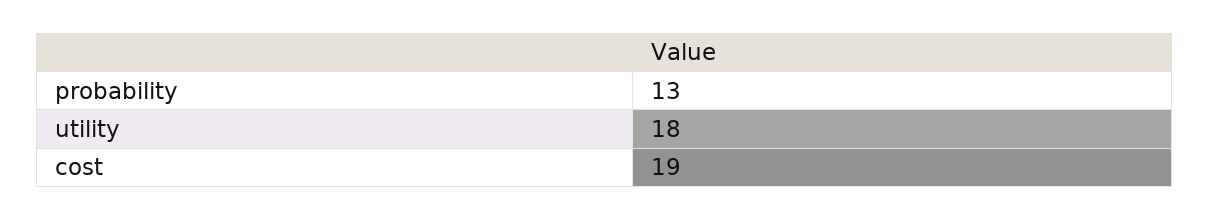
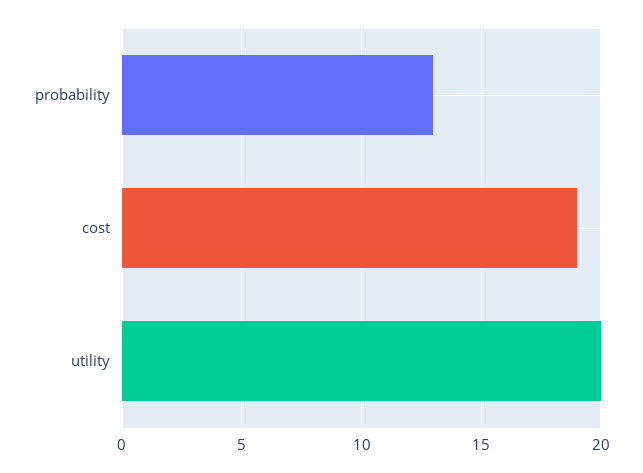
  {
    "probability": 13,
-   "utility": 18,
+   "utility": 20,
    "cost": 19
  }

